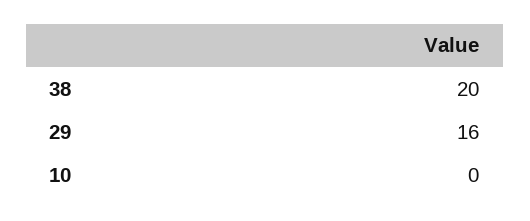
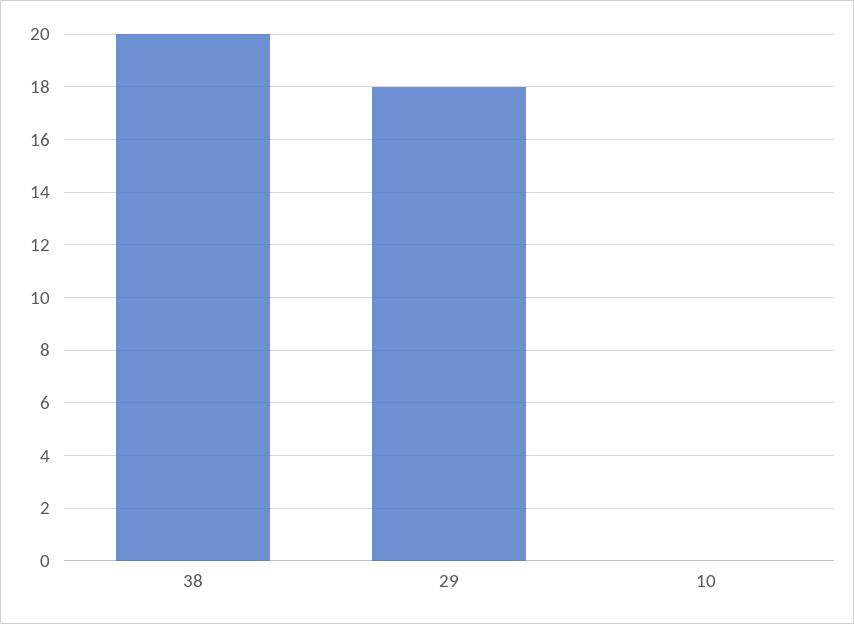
  {
    "38": 20,
-   "29": 16,
+   "29": 18,
    "10": 0
  }

